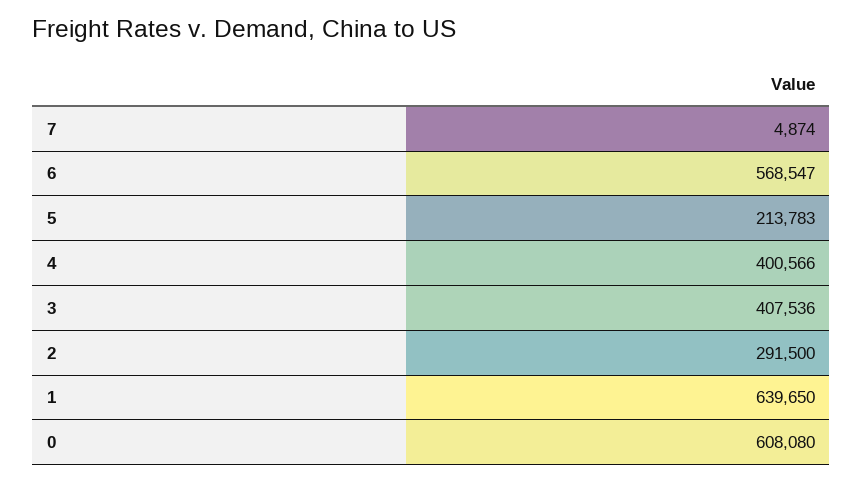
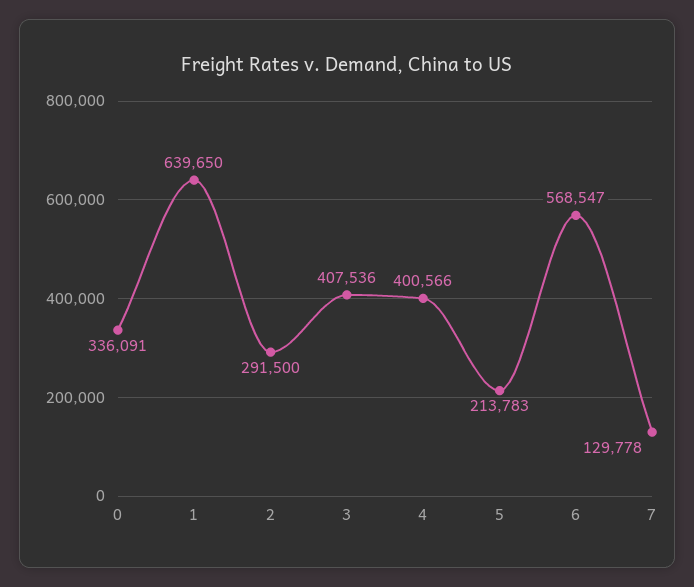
  {
-   "7": 4874,
+   "7": 129778,
    "6": 568547,
    "5": 213783,
    "4": 400566,
    "3": 407536,
    "2": 291500,
    "1": 639650,
-   "0": 608080
+   "0": 336091
  }

